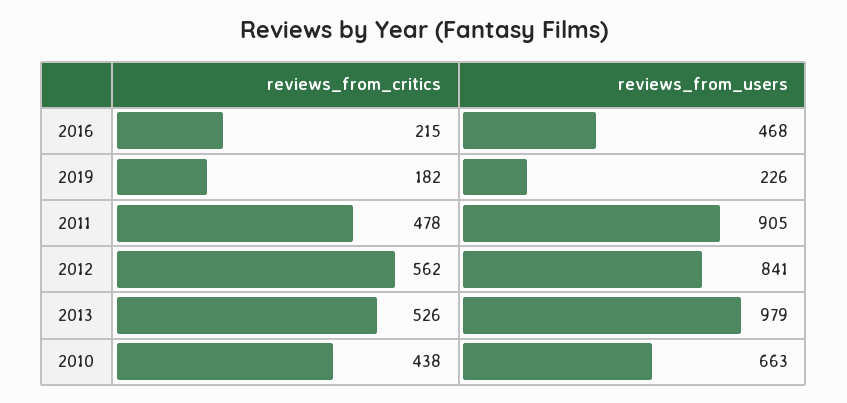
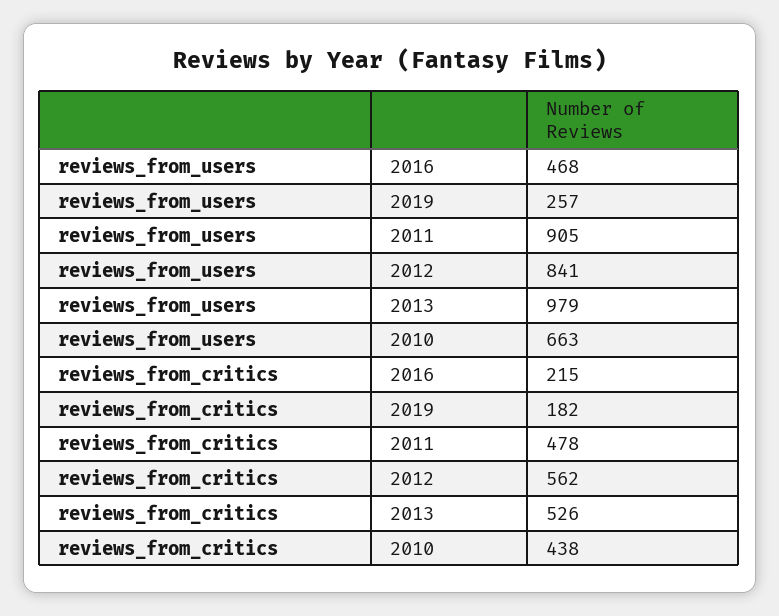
  {
    "reviews_from_critics": {
      "2016": 215,
      "2019": 182,
      "2011": 478,
      "2012": 562,
      "2013": 526,
      "2010": 438
    },
    "reviews_from_users": {
      "2016": 468,
-     "2019": 226,
+     "2019": 257,
      "2011": 905,
      "2012": 841,
      "2013": 979,
      "2010": 663
    }
  }

